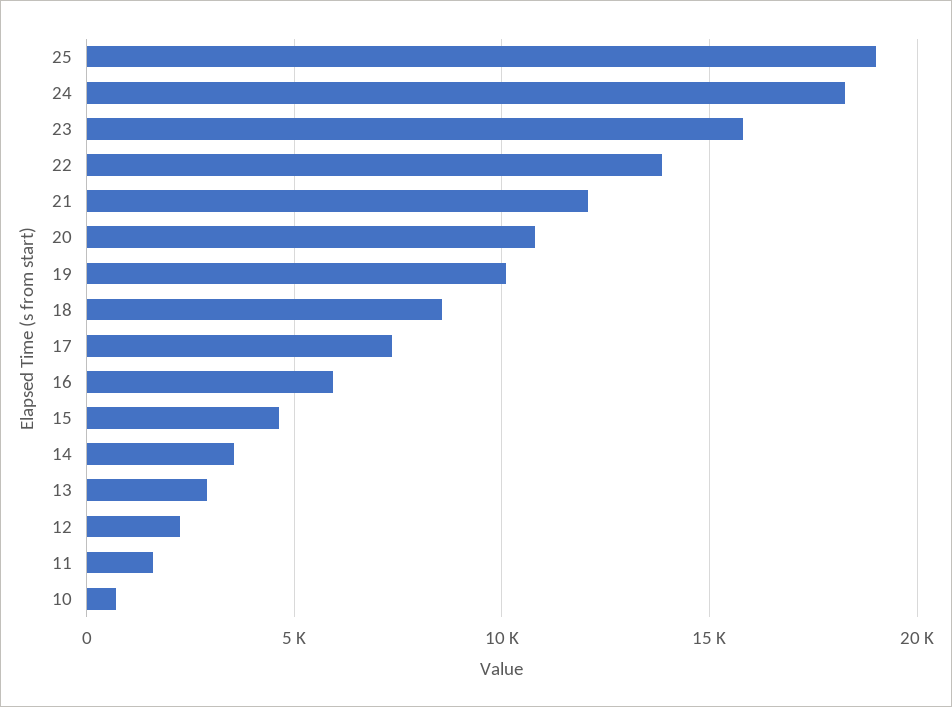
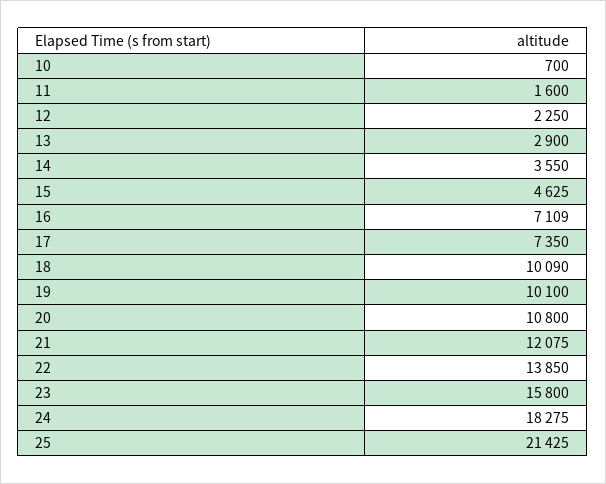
  {
-   "25": 19000,
+   "25": 21425,
    "24": 18275,
    "23": 15800,
    "22": 13850,
    "21": 12075,
    "20": 10800,
    "19": 10100,
-   "18": 8500,
+   "18": 10090,
    "17": 7350,
-   "16": 6000,
+   "16": 7109,
    "15": 4625,
    "14": 3550,
    "13": 2900,
    "12": 2250,
    "11": 1600,
    "10": 700
  }

